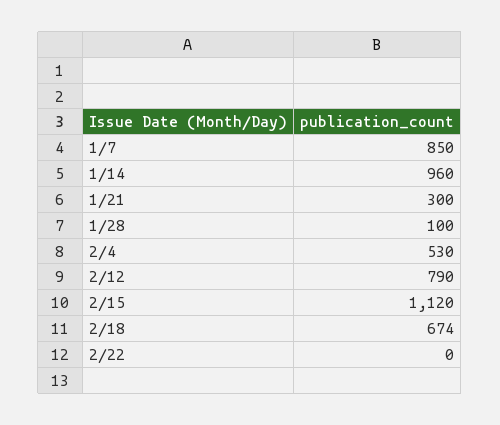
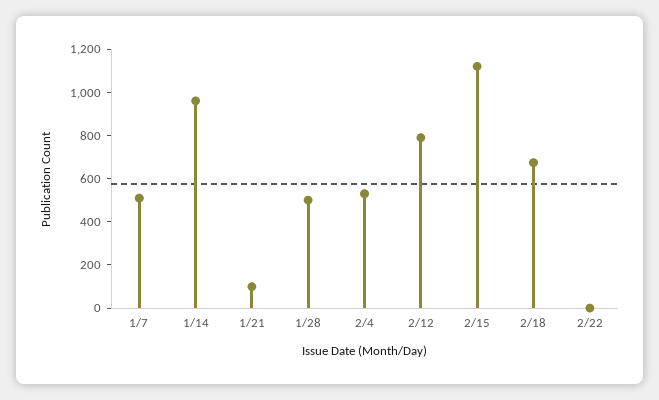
  {
-   "1/7": 850,
+   "1/7": 500,
    "1/14": 960,
-   "1/21": 300,
+   "1/21": 100,
-   "1/28": 100,
+   "1/28": 500,
    "2/4": 530,
    "2/12": 790,
    "2/15": 1120,
    "2/18": 674,
    "2/22": 0
  }

